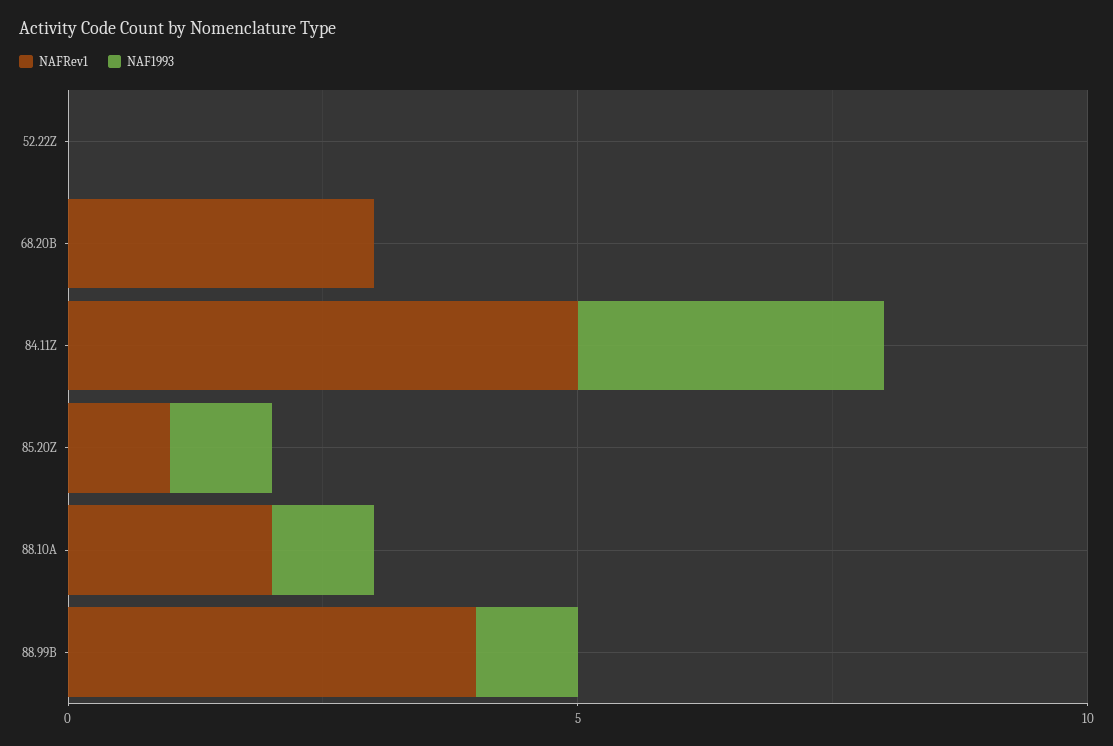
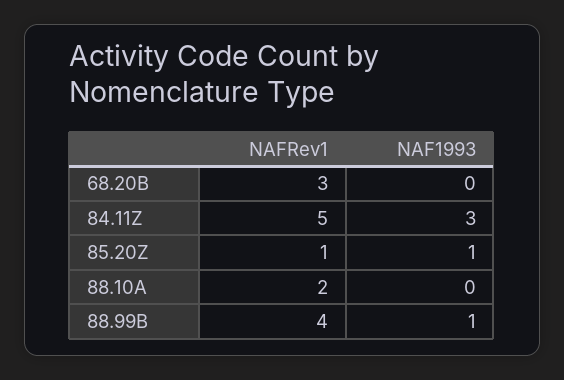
  {
    "NAFRev1": {
-     "52.22Z": 0,
      "68.20B": 3,
      "84.11Z": 5,
      "85.20Z": 1,
      "88.10A": 2,
      "88.99B": 4
    },
    "NAF1993": {
-     "52.22Z": 0,
      "68.20B": 0,
      "84.11Z": 3,
      "85.20Z": 1,
-     "88.10A": 1,
+     "88.10A": 0,
      "88.99B": 1
    }
  }

